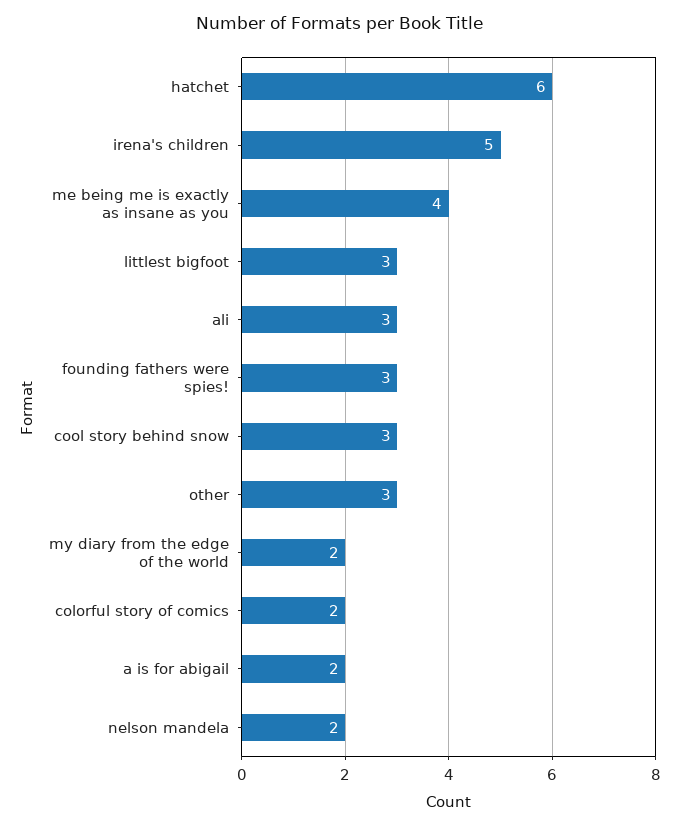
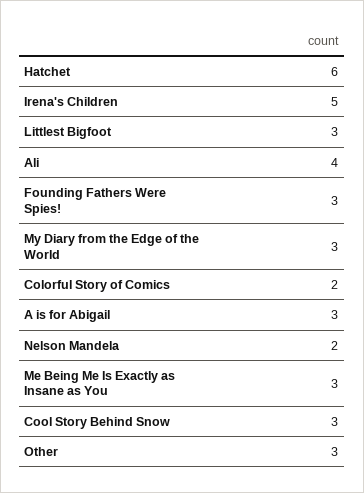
  {
    "hatchet": 6,
    "irena's children": 5,
-   "me being me is exactly as insane as you": 4,
+   "me being me is exactly as insane as you": 3,
    "littlest bigfoot": 3,
-   "ali": 3,
+   "ali": 4,
    "founding fathers were spies!": 3,
    "cool story behind snow": 3,
    "other": 3,
-   "my diary from the edge of the world": 2,
+   "my diary from the edge of the world": 3,
    "colorful story of comics": 2,
-   "a is for abigail": 2,
+   "a is for abigail": 3,
    "nelson mandela": 2
  }

